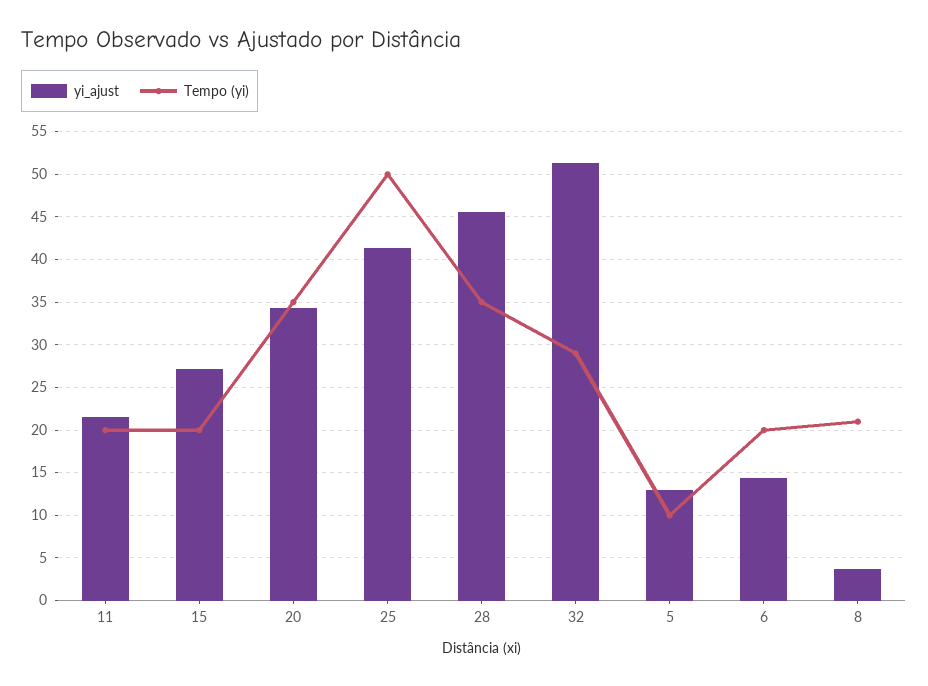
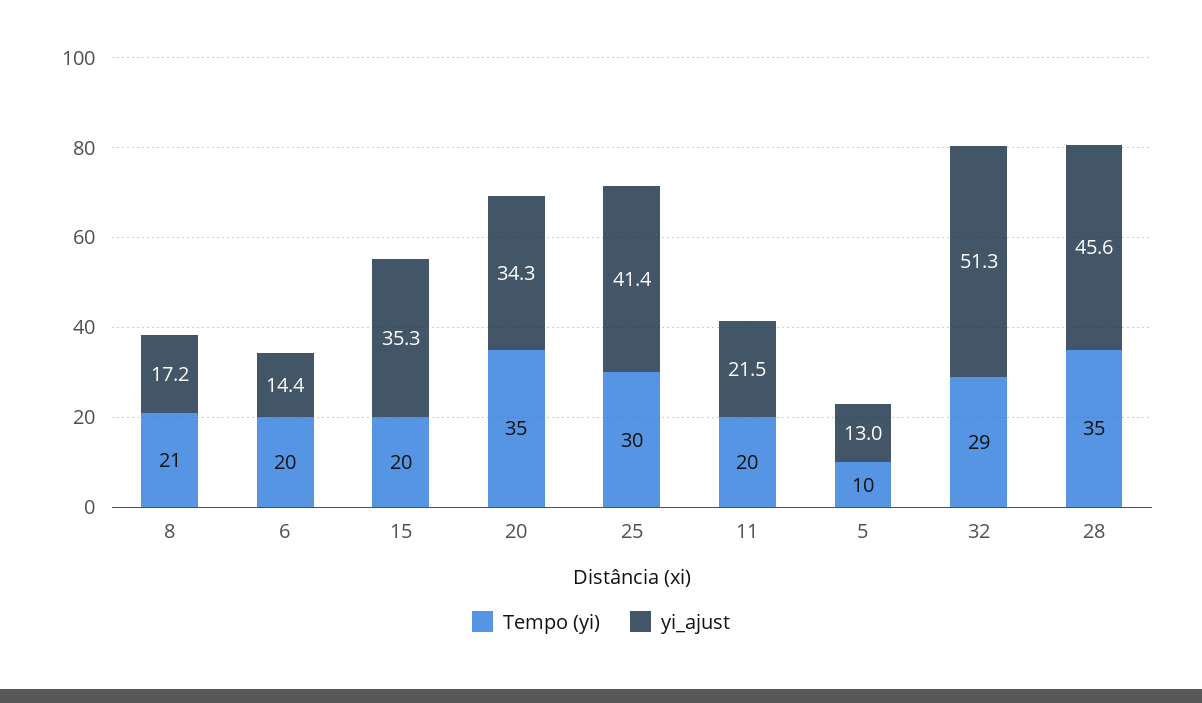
  {
    "yi_ajust": {
      "11": 21.5,
-     "15": 27,
+     "15": 35.3,
      "20": 34.3,
      "25": 41.4,
      "28": 45.6,
      "32": 51.3,
      "5": 13,
      "6": 14.4,
-     "8": 4
+     "8": 17.2
    },
    "Tempo (yi)": {
      "11": 20,
      "15": 20,
      "20": 35,
-     "25": 50,
+     "25": 30,
      "28": 35,
      "32": 29,
      "5": 10,
      "6": 20,
      "8": 21
    }
  }

